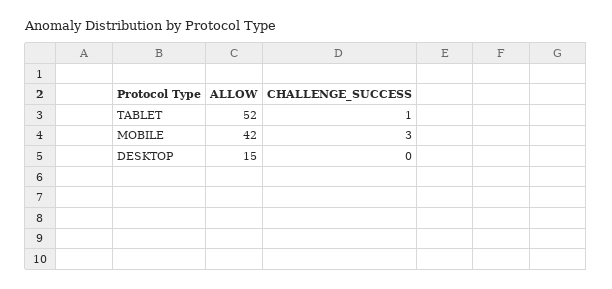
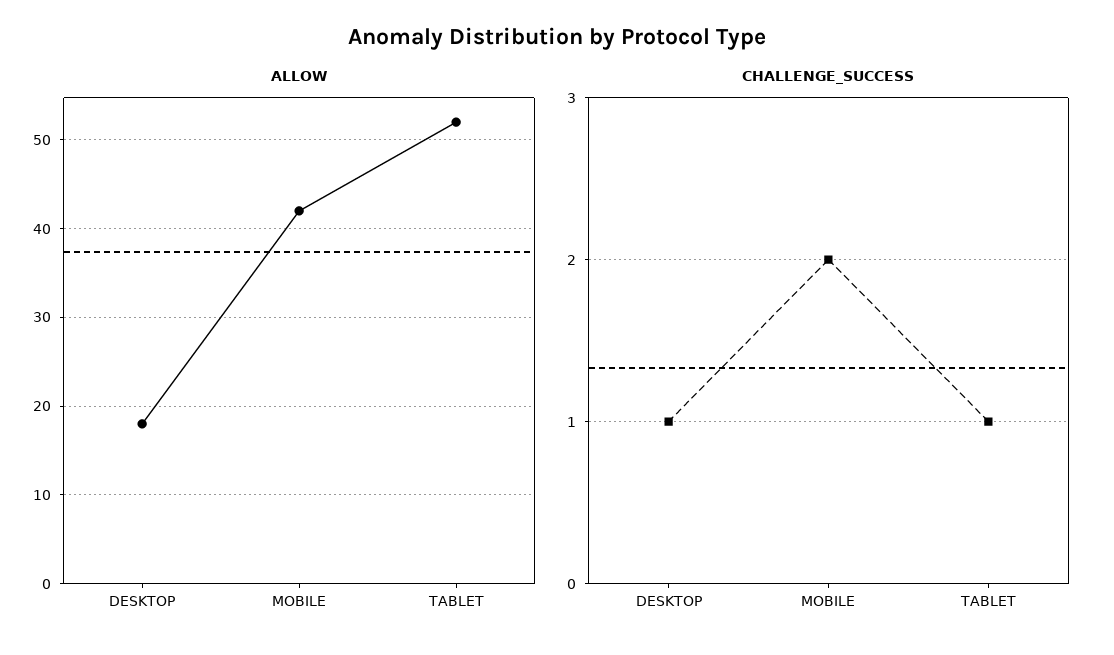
  {
    "ALLOW": {
      "TABLET": 52,
      "MOBILE": 42,
-     "DESKTOP": 15
+     "DESKTOP": 18
    },
    "CHALLENGE_SUCCESS": {
      "TABLET": 1,
-     "MOBILE": 3,
+     "MOBILE": 2,
-     "DESKTOP": 0
+     "DESKTOP": 1
    }
  }

